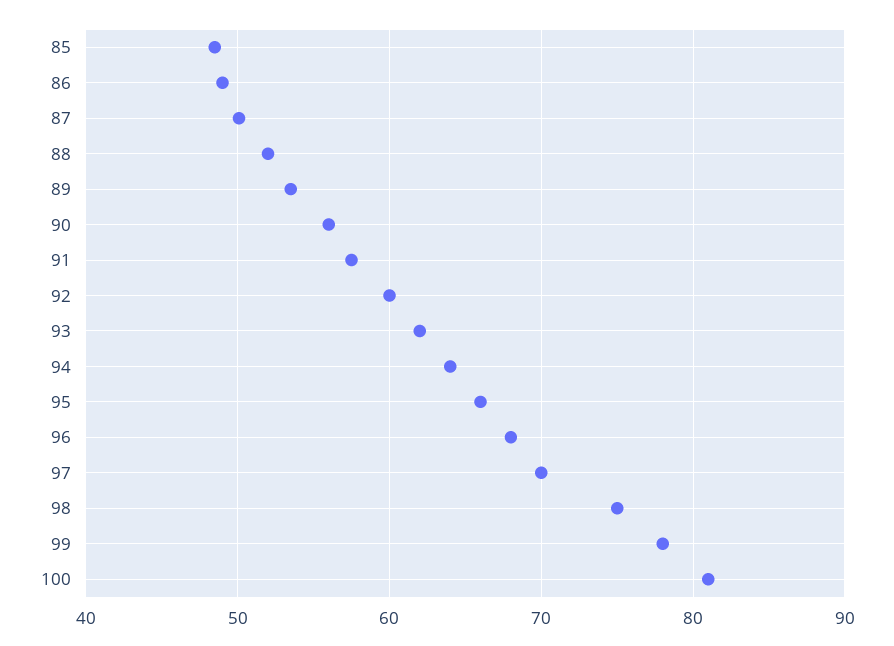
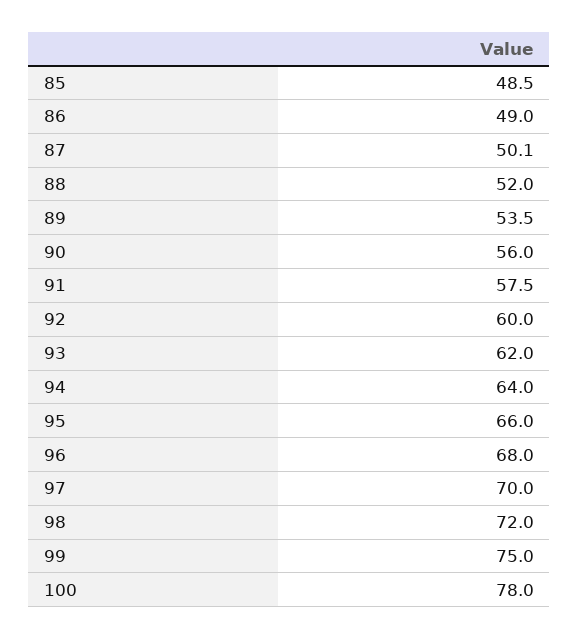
  {
    "85": 48.5,
    "86": 49,
    "87": 50.1,
    "88": 52,
    "89": 53.5,
    "90": 56,
    "91": 57.5,
    "92": 60,
    "93": 62,
    "94": 64,
    "95": 66,
    "96": 68,
    "97": 70,
-   "98": 75,
+   "98": 72,
-   "99": 78,
+   "99": 75,
-   "100": 81
+   "100": 78
  }

